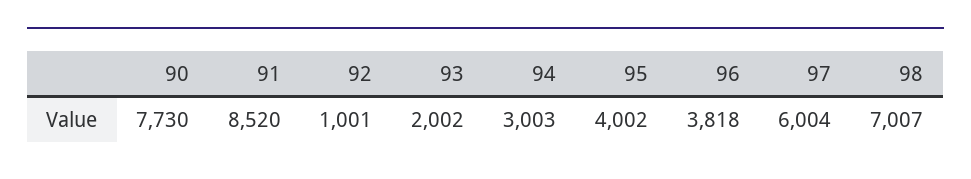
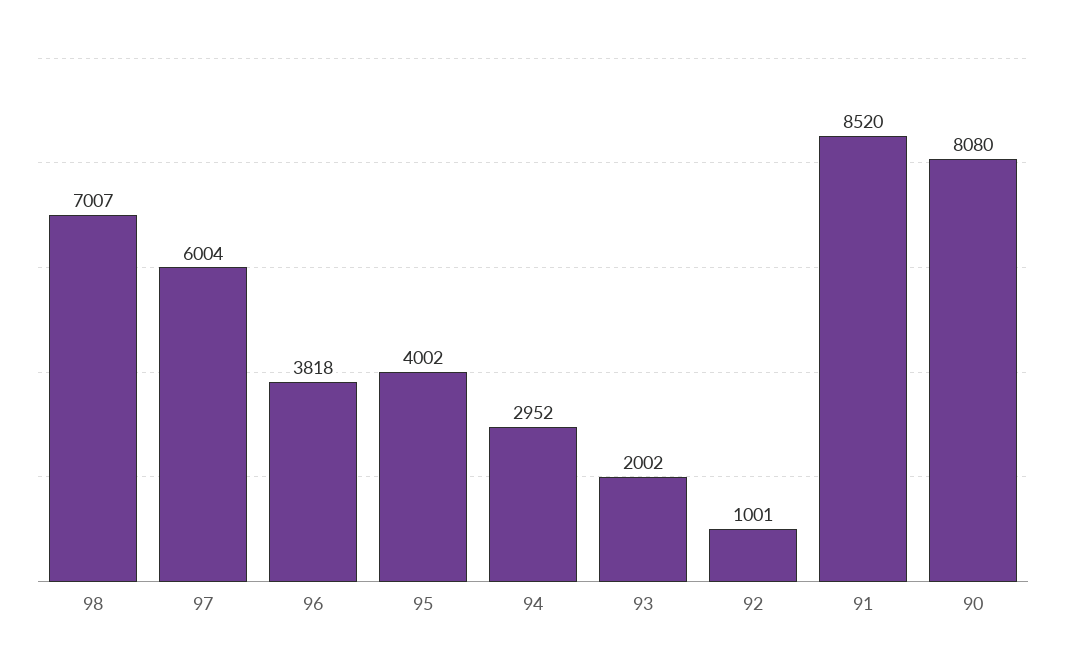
  {
-   "90": 7730,
+   "90": 8080,
    "91": 8520,
    "92": 1001,
    "93": 2002,
-   "94": 3003,
+   "94": 2952,
    "95": 4002,
    "96": 3818,
    "97": 6004,
    "98": 7007
  }

